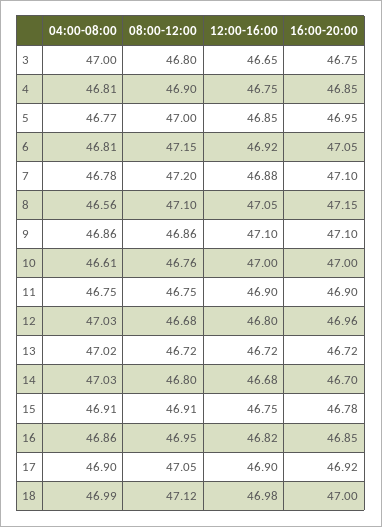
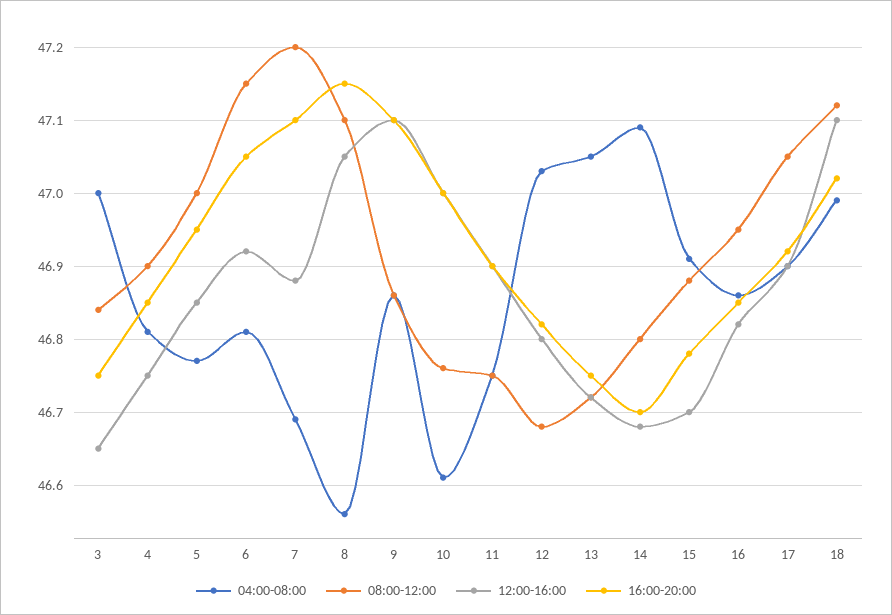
  {
    "04:00-08:00": {
      "3": 47,
      "4": 46.81,
      "5": 46.77,
      "6": 46.81,
-     "7": 46.78,
+     "7": 46.69,
      "8": 46.56,
      "9": 46.86,
      "10": 46.61,
      "11": 46.75,
      "12": 47.03,
-     "13": 47.02,
+     "13": 47.05,
-     "14": 47.03,
+     "14": 47.09,
      "15": 46.91,
      "16": 46.86,
      "17": 46.9,
      "18": 46.99
    },
    "08:00-12:00": {
-     "3": 46.8,
+     "3": 46.84,
      "4": 46.9,
      "5": 47,
      "6": 47.15,
      "7": 47.2,
      "8": 47.1,
      "9": 46.86,
      "10": 46.76,
      "11": 46.75,
      "12": 46.68,
      "13": 46.72,
      "14": 46.8,
-     "15": 46.91,
+     "15": 46.88,
      "16": 46.95,
      "17": 47.05,
      "18": 47.12
    },
    "12:00-16:00": {
      "3": 46.65,
      "4": 46.75,
      "5": 46.85,
      "6": 46.92,
      "7": 46.88,
      "8": 47.05,
      "9": 47.1,
      "10": 47,
      "11": 46.9,
      "12": 46.8,
      "13": 46.72,
      "14": 46.68,
-     "15": 46.75,
+     "15": 46.7,
      "16": 46.82,
      "17": 46.9,
-     "18": 46.98
+     "18": 47.1
    },
    "16:00-20:00": {
      "3": 46.75,
      "4": 46.85,
      "5": 46.95,
      "6": 47.05,
      "7": 47.1,
      "8": 47.15,
      "9": 47.1,
      "10": 47,
      "11": 46.9,
-     "12": 46.96,
+     "12": 46.82,
-     "13": 46.72,
+     "13": 46.75,
      "14": 46.7,
      "15": 46.78,
      "16": 46.85,
      "17": 46.92,
-     "18": 47
+     "18": 47.02
    }
  }

